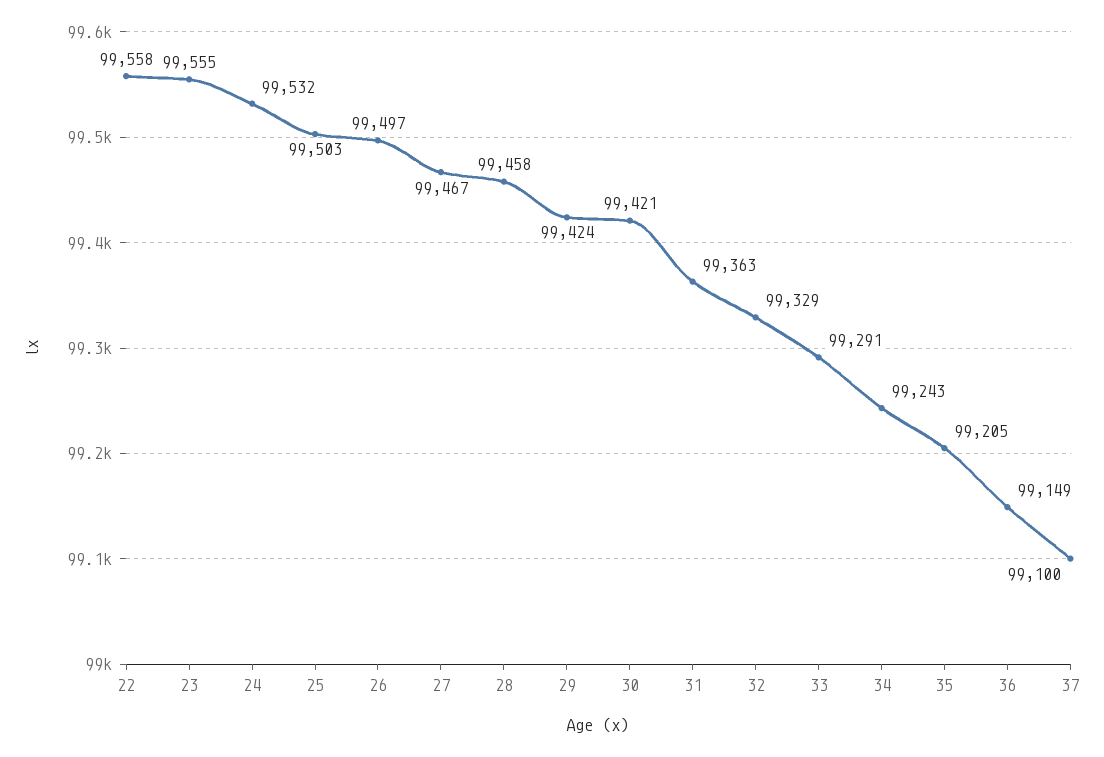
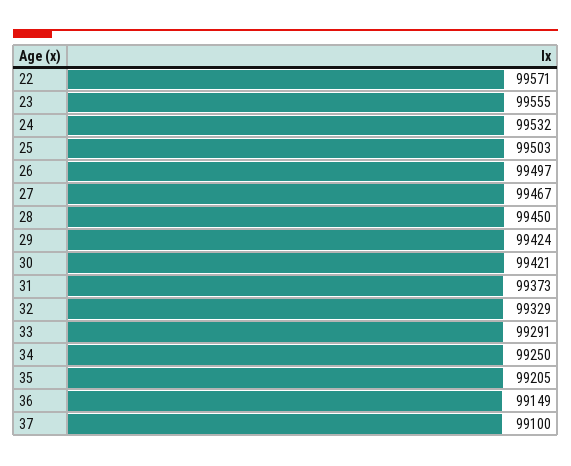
  {
-   "22": 99558,
+   "22": 99571,
    "23": 99555,
    "24": 99532,
    "25": 99503,
    "26": 99497,
    "27": 99467,
-   "28": 99458,
+   "28": 99450,
    "29": 99424,
    "30": 99421,
-   "31": 99363,
+   "31": 99373,
    "32": 99329,
    "33": 99291,
-   "34": 99243,
+   "34": 99250,
    "35": 99205,
    "36": 99149,
    "37": 99100
  }

